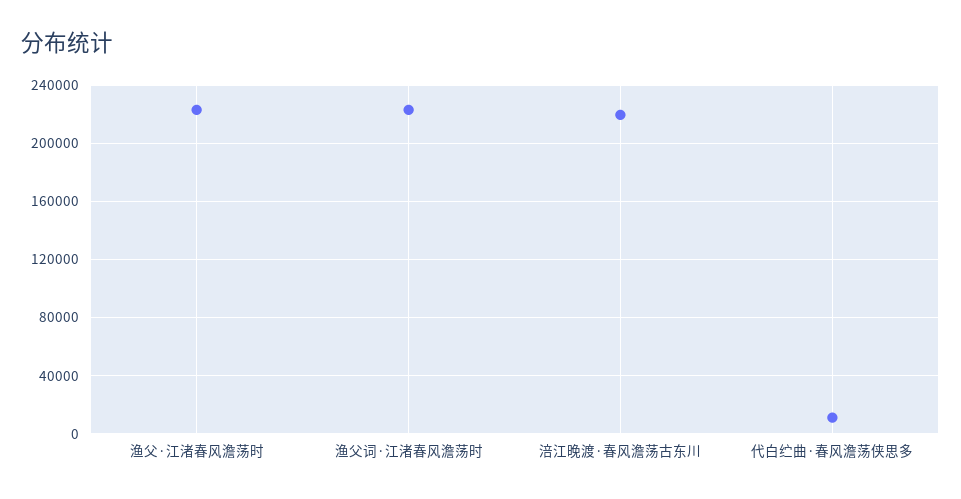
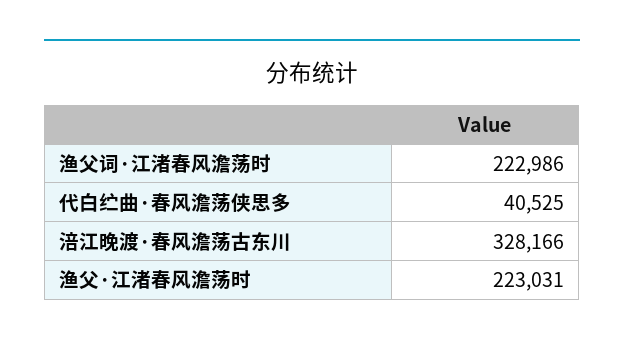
  {
    "渔父·江渚春风澹荡时": 223031,
    "渔父词·江渚春风澹荡时": 222986,
-   "涪江晚渡·春风澹荡古东川": 220000,
+   "涪江晚渡·春风澹荡古东川": 328166,
-   "代白纻曲·春风澹荡侠思多": 10000
+   "代白纻曲·春风澹荡侠思多": 40525
  }

